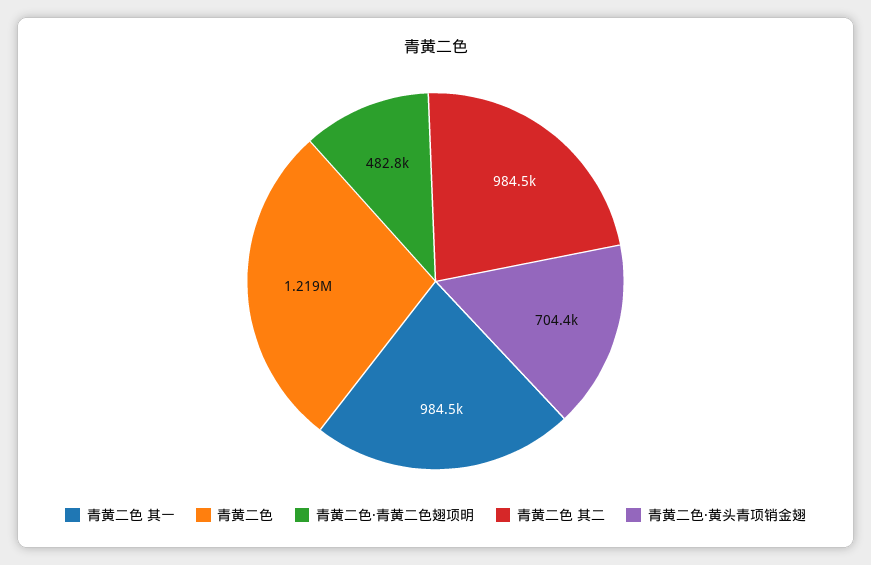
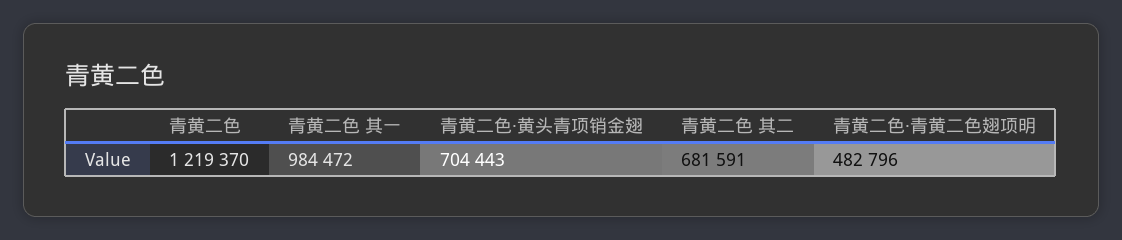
  {
    "青黄二色 其一": 984472,
    "青黄二色": 1219370,
    "青黄二色·青黄二色翅项明": 482796,
-   "青黄二色 其二": 984500,
+   "青黄二色 其二": 681591,
    "青黄二色·黄头青项销金翅": 704443
  }

